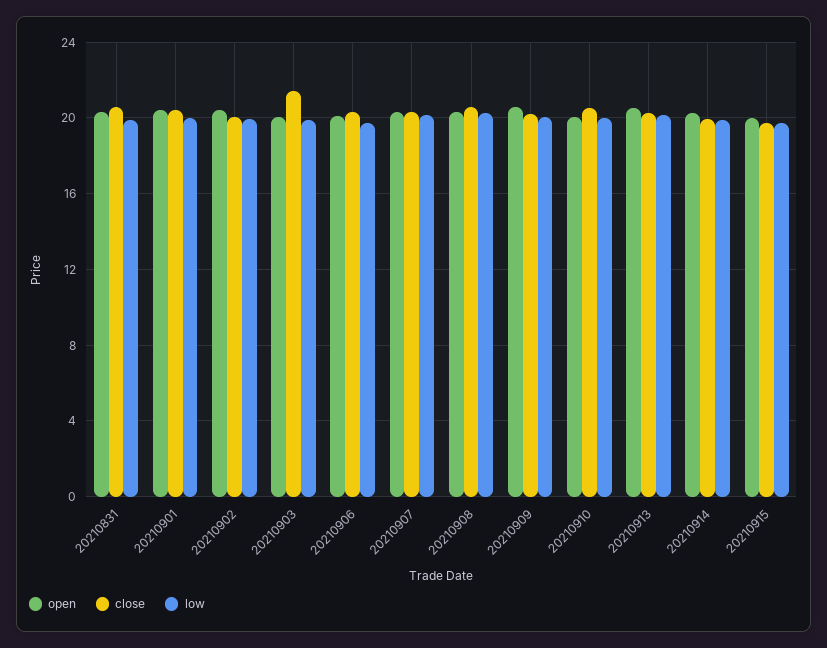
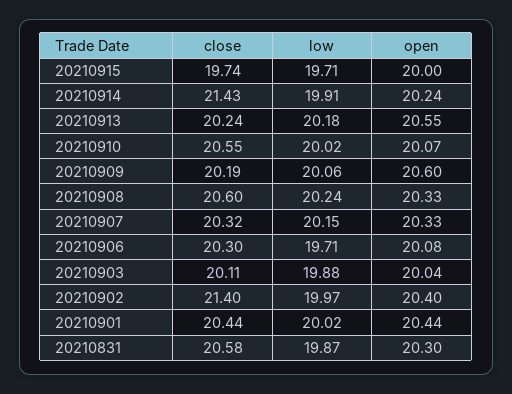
  {
    "open": {
      "20210831": 20.3,
      "20210901": 20.44,
      "20210902": 20.4,
      "20210903": 20.04,
      "20210906": 20.08,
      "20210907": 20.33,
      "20210908": 20.33,
      "20210909": 20.6,
      "20210910": 20.07,
      "20210913": 20.55,
      "20210914": 20.24,
      "20210915": 20
    },
    "close": {
      "20210831": 20.58,
      "20210901": 20.44,
-     "20210902": 20,
+     "20210902": 21.4,
-     "20210903": 21.5,
+     "20210903": 20.11,
      "20210906": 20.3,
      "20210907": 20.32,
      "20210908": 20.6,
      "20210909": 20.19,
      "20210910": 20.55,
      "20210913": 20.24,
-     "20210914": 20,
+     "20210914": 21.43,
      "20210915": 19.74
    },
    "low": {
      "20210831": 19.87,
      "20210901": 20.02,
      "20210902": 19.97,
      "20210903": 19.88,
      "20210906": 19.71,
      "20210907": 20.15,
      "20210908": 20.24,
      "20210909": 20.06,
      "20210910": 20.02,
      "20210913": 20.18,
      "20210914": 19.91,
      "20210915": 19.71
    }
  }

